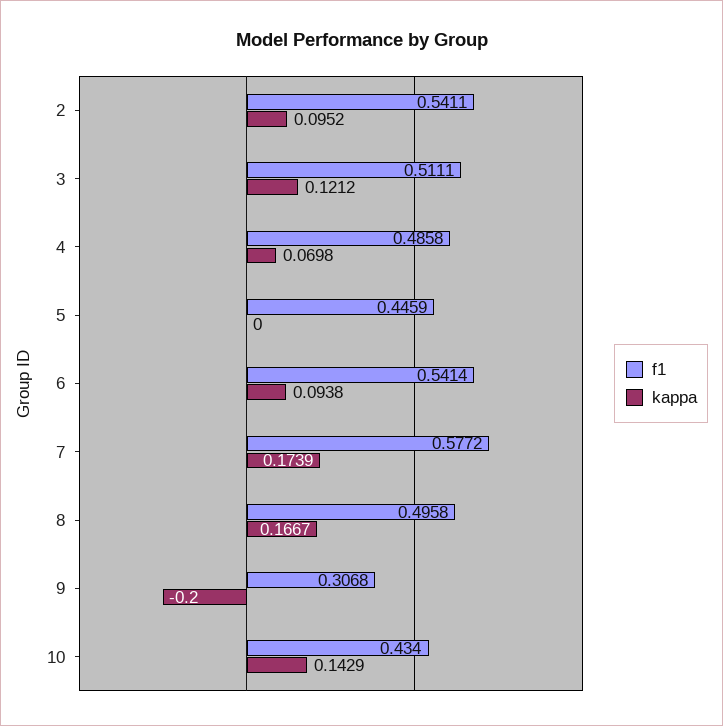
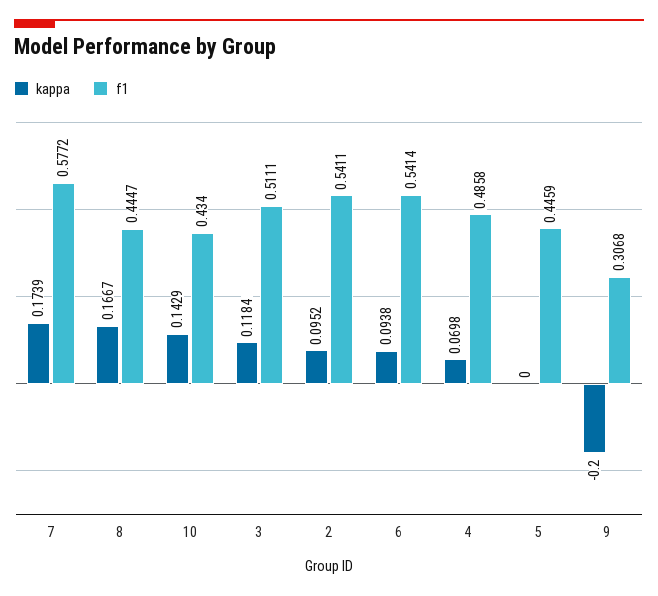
  {
    "f1": {
      "2": 0.5411,
      "3": 0.5111,
      "4": 0.4858,
      "5": 0.4459,
      "6": 0.5414,
      "7": 0.5772,
-     "8": 0.4958,
+     "8": 0.4447,
      "9": 0.3068,
      "10": 0.434
    },
    "kappa": {
      "2": 0.0952,
-     "3": 0.1212,
+     "3": 0.1184,
      "4": 0.0698,
      "5": 0,
      "6": 0.0938,
      "7": 0.1739,
      "8": 0.1667,
      "9": -0.2,
      "10": 0.1429
    }
  }

